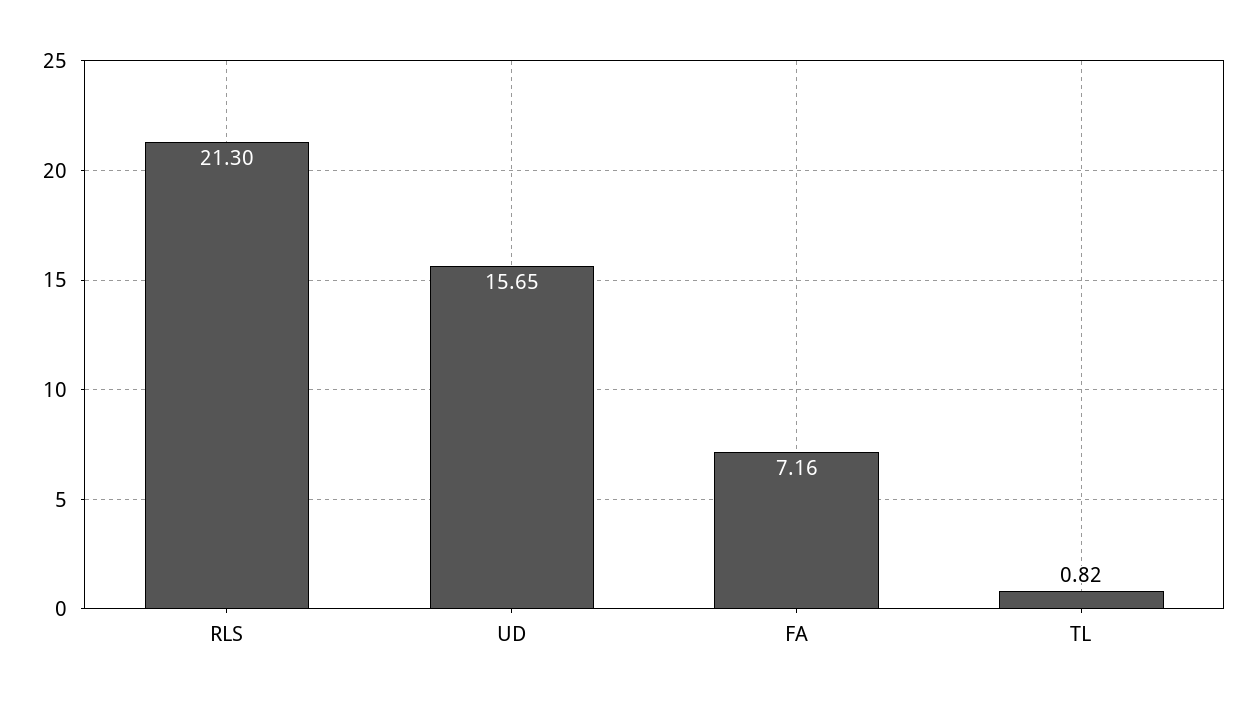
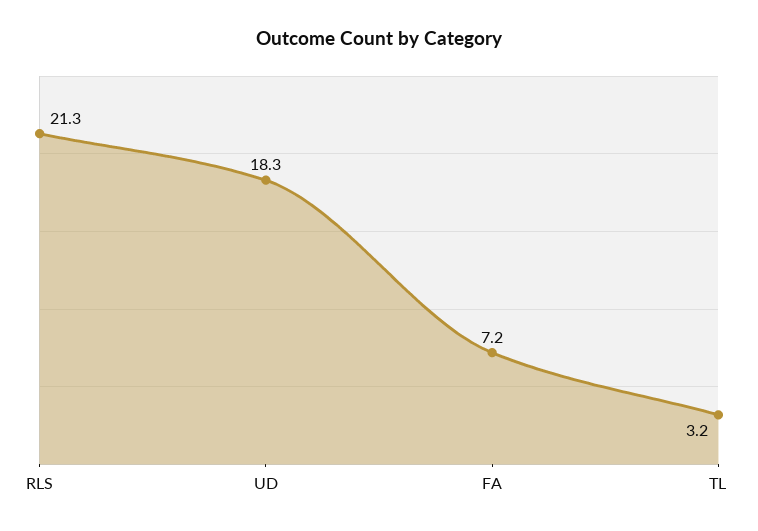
  {
    "RLS": 21.3,
-   "UD": 15.65,
+   "UD": 18.3,
    "FA": 7.16,
-   "TL": 0.82
+   "TL": 3.2
  }

